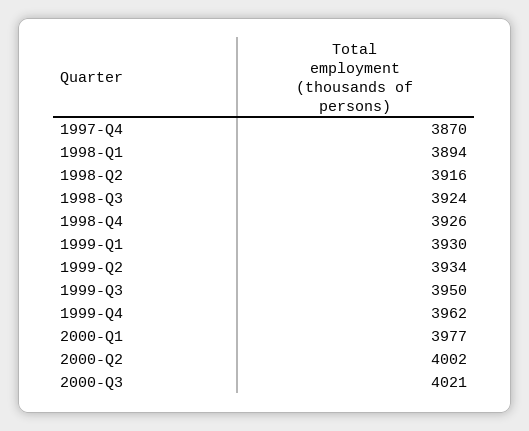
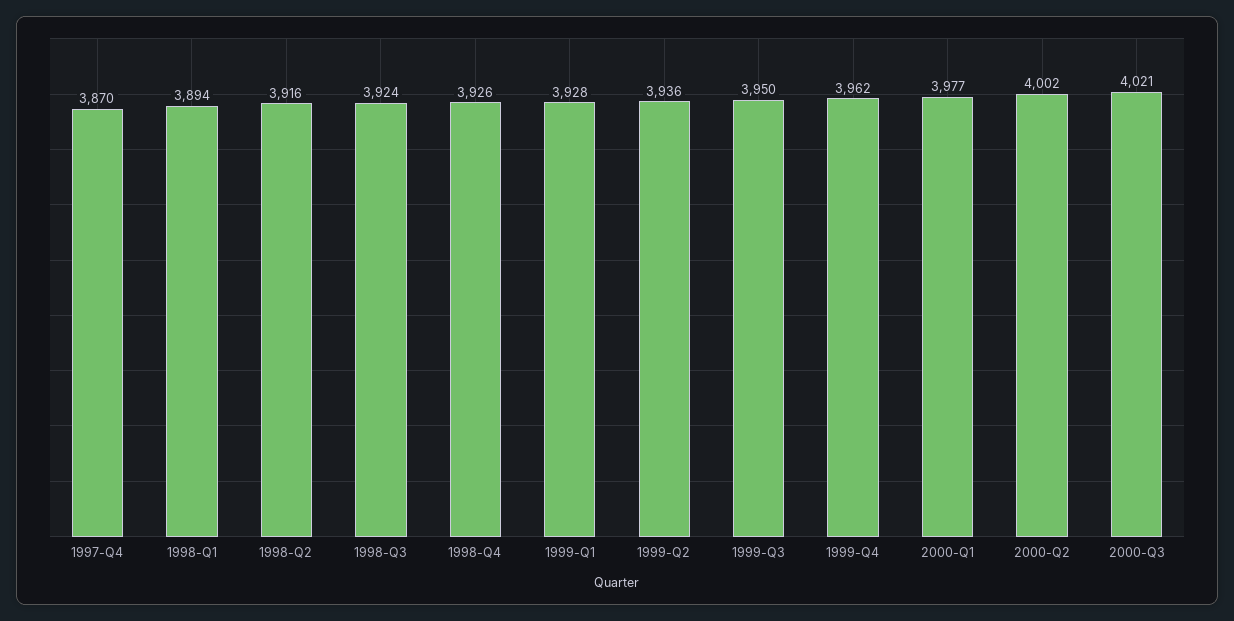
  {
    "1997-Q4": 3870,
    "1998-Q1": 3894,
    "1998-Q2": 3916,
    "1998-Q3": 3924,
    "1998-Q4": 3926,
-   "1999-Q1": 3930,
+   "1999-Q1": 3928,
-   "1999-Q2": 3934,
+   "1999-Q2": 3936,
    "1999-Q3": 3950,
    "1999-Q4": 3962,
    "2000-Q1": 3977,
    "2000-Q2": 4002,
    "2000-Q3": 4021
  }

